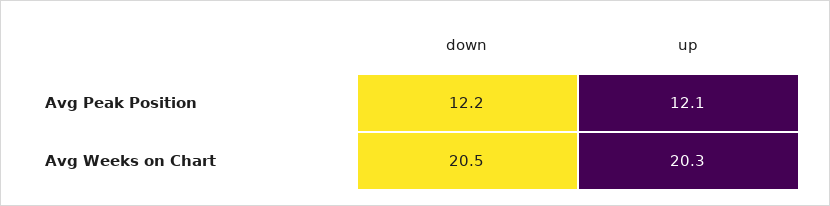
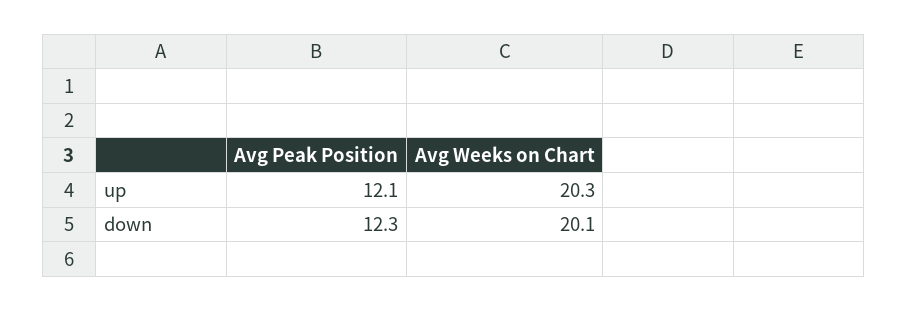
  {
    "down": {
-     "Avg Peak Position": 12.2,
+     "Avg Peak Position": 12.3,
-     "Avg Weeks on Chart": 20.5
+     "Avg Weeks on Chart": 20.1
    },
    "up": {
      "Avg Peak Position": 12.1,
      "Avg Weeks on Chart": 20.3
    }
  }

